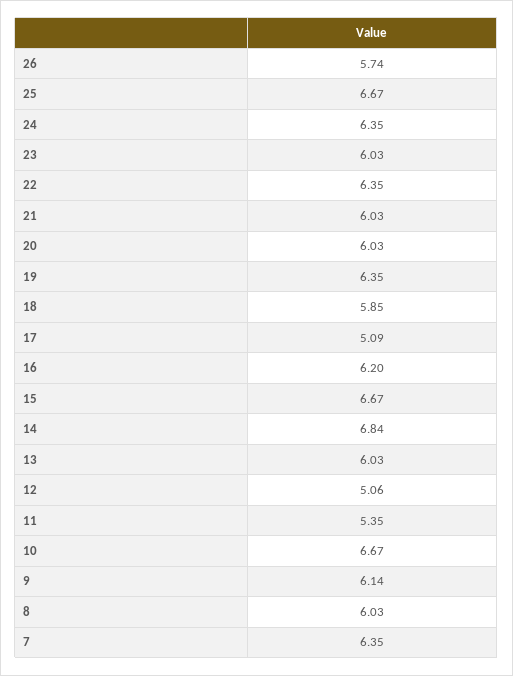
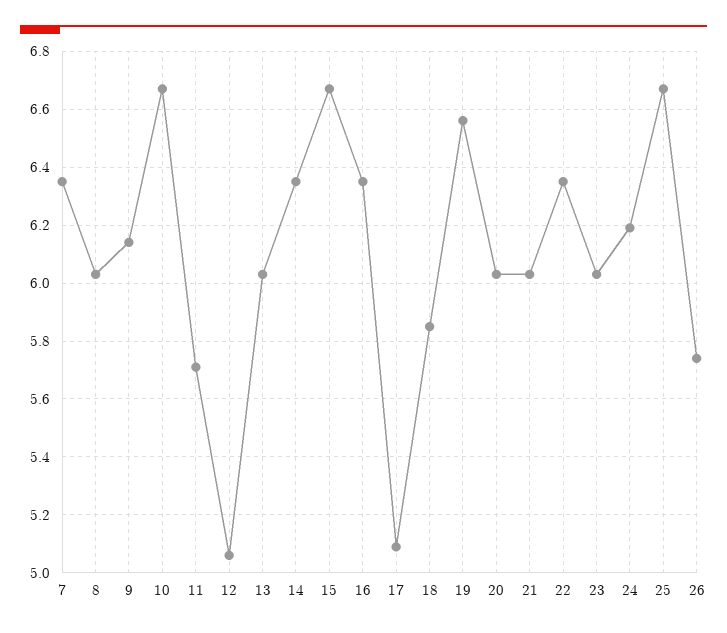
  {
    "26": 5.74,
    "25": 6.67,
-   "24": 6.35,
+   "24": 6.2,
    "23": 6.03,
    "22": 6.35,
    "21": 6.03,
    "20": 6.03,
-   "19": 6.35,
+   "19": 6.55,
    "18": 5.85,
    "17": 5.09,
-   "16": 6.2,
+   "16": 6.35,
    "15": 6.67,
-   "14": 6.84,
+   "14": 6.35,
    "13": 6.03,
    "12": 5.06,
-   "11": 5.35,
+   "11": 5.7,
    "10": 6.67,
    "9": 6.14,
    "8": 6.03,
    "7": 6.35
  }

